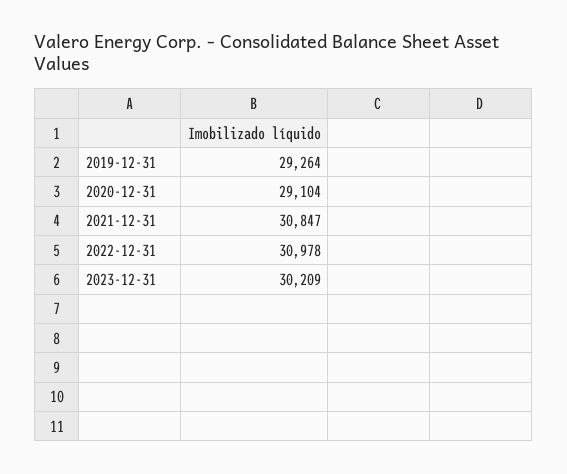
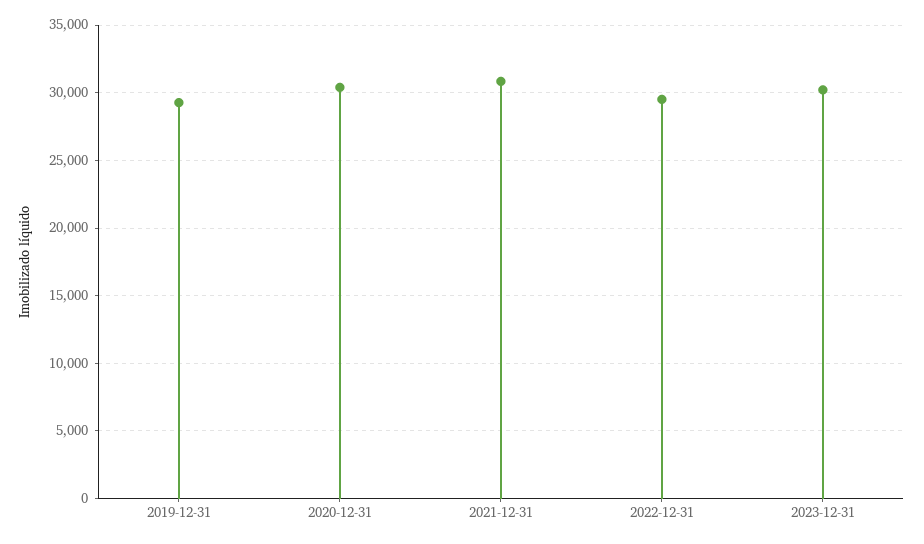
  {
    "2019-12-31": 29264,
-   "2020-12-31": 29104,
+   "2020-12-31": 30500,
    "2021-12-31": 30847,
-   "2022-12-31": 30978,
+   "2022-12-31": 29500,
    "2023-12-31": 30209
  }

